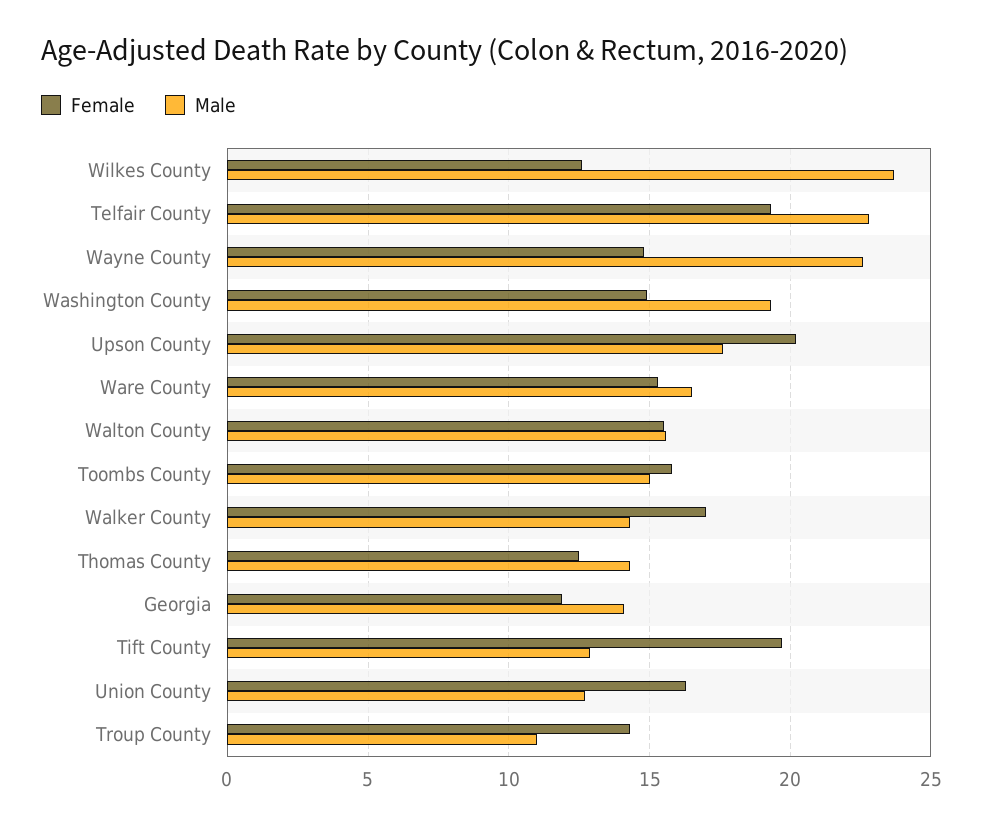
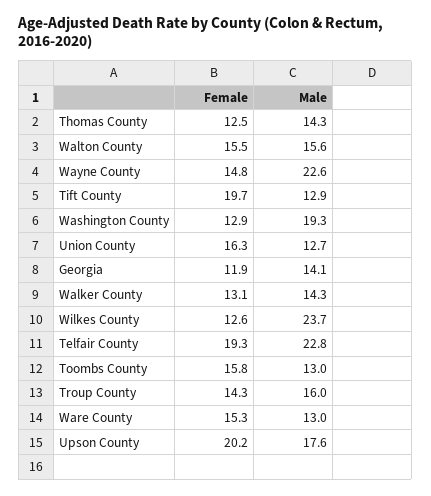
  {
    "Female": {
      "Wilkes County": 12.6,
      "Telfair County": 19.3,
      "Wayne County": 14.8,
-     "Washington County": 15,
+     "Washington County": 12.9,
      "Upson County": 20.2,
      "Ware County": 15.3,
      "Walton County": 15.5,
      "Toombs County": 15.8,
-     "Walker County": 17,
+     "Walker County": 13.1,
      "Thomas County": 12.5,
      "Georgia": 11.9,
      "Tift County": 19.7,
      "Union County": 16.3,
      "Troup County": 14.3
    },
    "Male": {
      "Wilkes County": 23.7,
      "Telfair County": 22.8,
      "Wayne County": 22.6,
      "Washington County": 19.3,
      "Upson County": 17.6,
-     "Ware County": 16.5,
+     "Ware County": 13,
      "Walton County": 15.6,
-     "Toombs County": 15,
+     "Toombs County": 13,
      "Walker County": 14.3,
      "Thomas County": 14.3,
      "Georgia": 14.1,
      "Tift County": 12.9,
      "Union County": 12.7,
-     "Troup County": 11
+     "Troup County": 16
    }
  }

